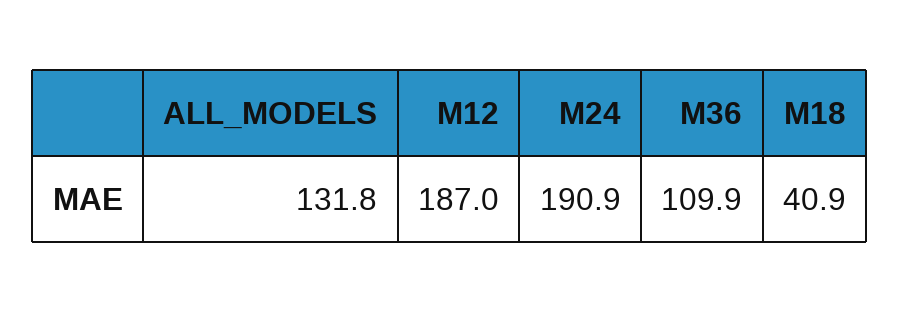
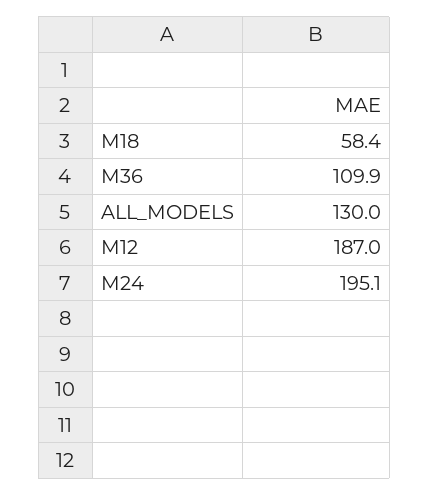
  {
-   "ALL_MODELS": 131.8,
+   "ALL_MODELS": 130,
    "M12": 187,
-   "M24": 190.9,
+   "M24": 195.1,
    "M36": 109.9,
-   "M18": 40.9
+   "M18": 58.4
  }

